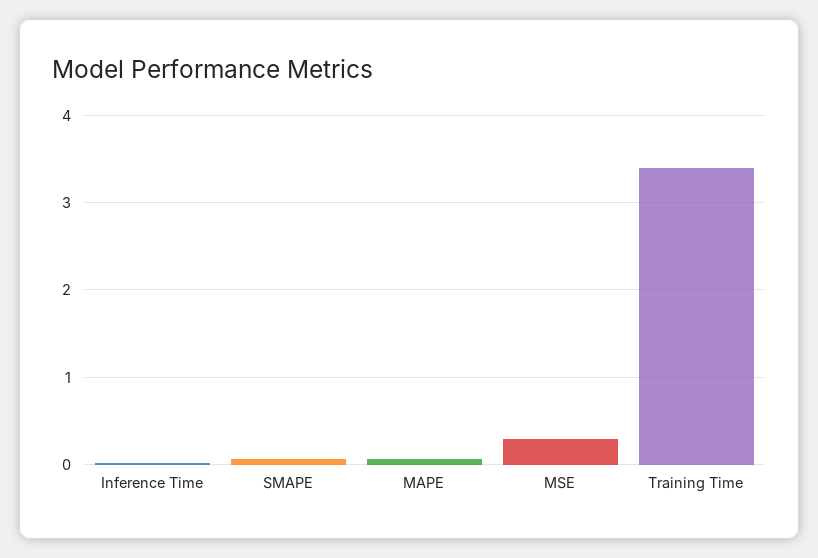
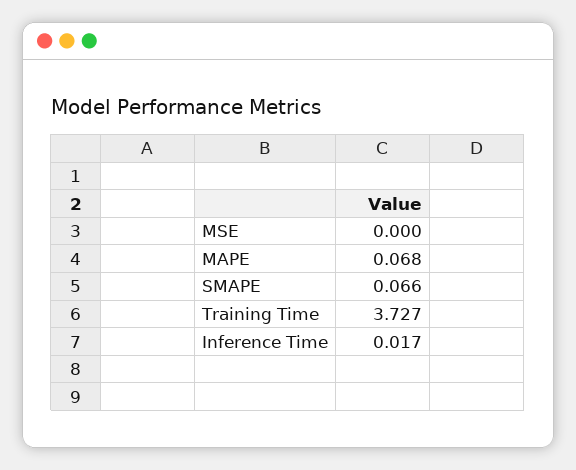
  {
    "Inference Time": 0.017,
    "SMAPE": 0.066,
    "MAPE": 0.068,
-   "MSE": 0.3,
+   "MSE": 0,
-   "Training Time": 3.4
+   "Training Time": 3.727
  }

